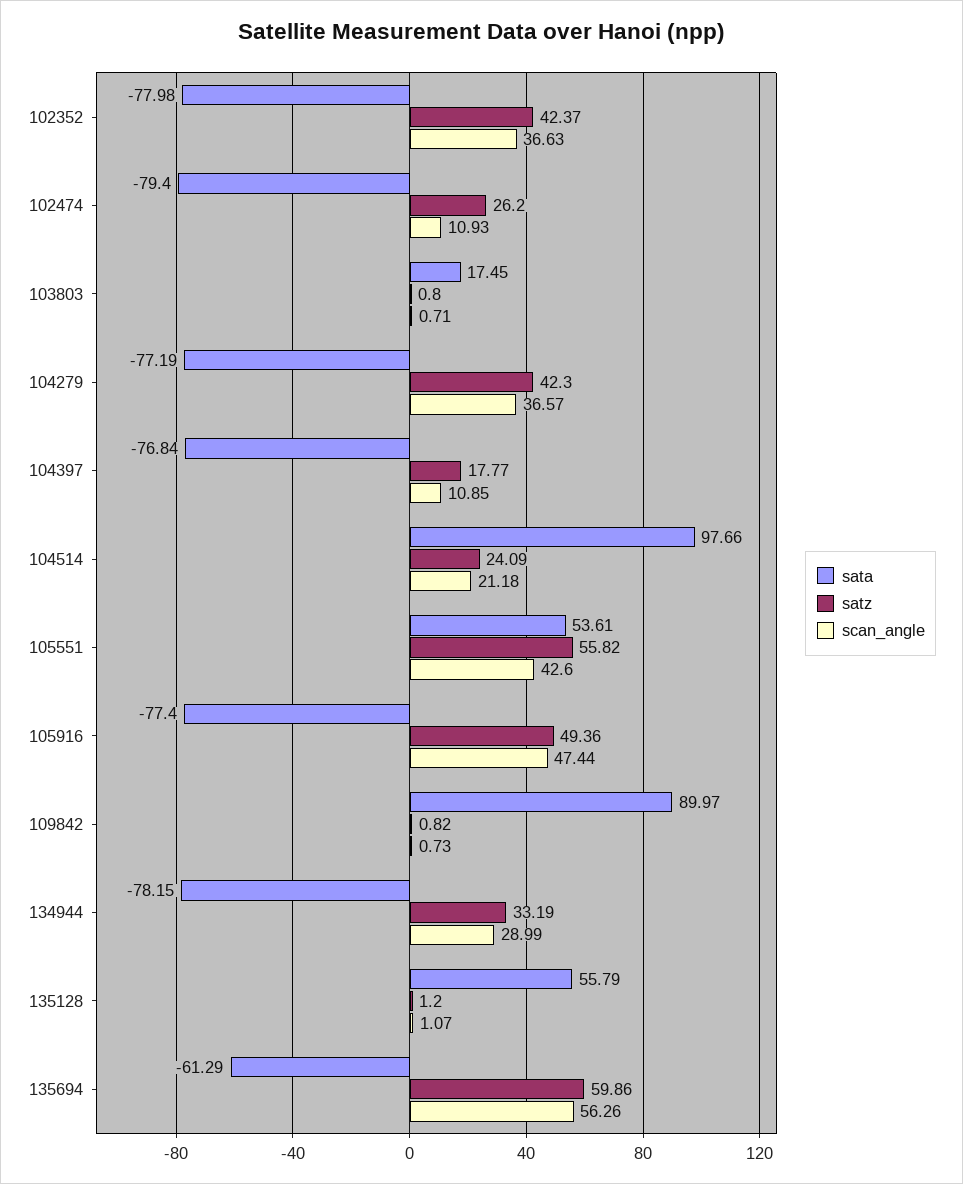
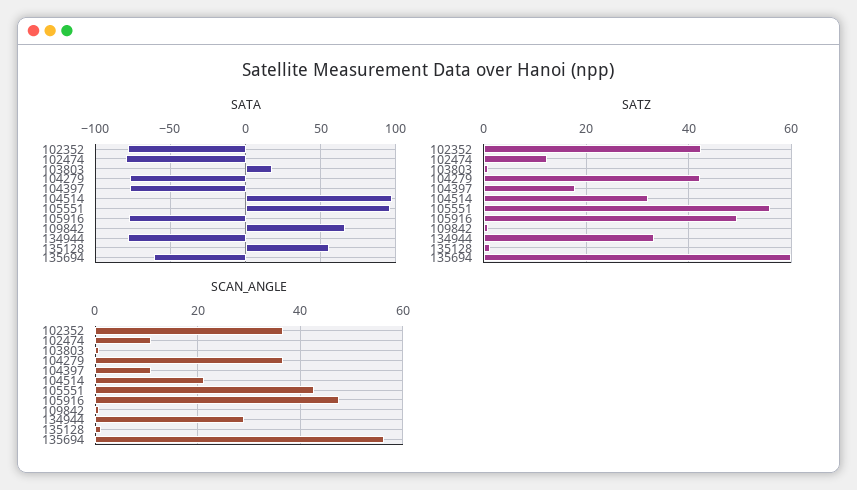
  {
    "sata": {
      "102352": -77.98,
      "102474": -79.4,
      "103803": 17.45,
      "104279": -77.19,
      "104397": -76.84,
      "104514": 97.66,
-     "105551": 53.61,
+     "105551": 95,
      "105916": -77.4,
-     "109842": 89.97,
+     "109842": 65,
      "134944": -78.15,
      "135128": 55.79,
      "135694": -61.29
    },
    "satz": {
      "102352": 42.37,
-     "102474": 26.2,
+     "102474": 12,
      "103803": 0.8,
      "104279": 42.3,
      "104397": 17.77,
-     "104514": 24.09,
+     "104514": 32,
      "105551": 55.82,
      "105916": 49.36,
      "109842": 0.82,
      "134944": 33.19,
      "135128": 1.2,
      "135694": 59.86
    },
    "scan_angle": {
      "102352": 36.63,
      "102474": 10.93,
      "103803": 0.71,
      "104279": 36.57,
      "104397": 10.85,
      "104514": 21.18,
      "105551": 42.6,
      "105916": 47.44,
      "109842": 0.73,
      "134944": 28.99,
      "135128": 1.07,
      "135694": 56.26
    }
  }

